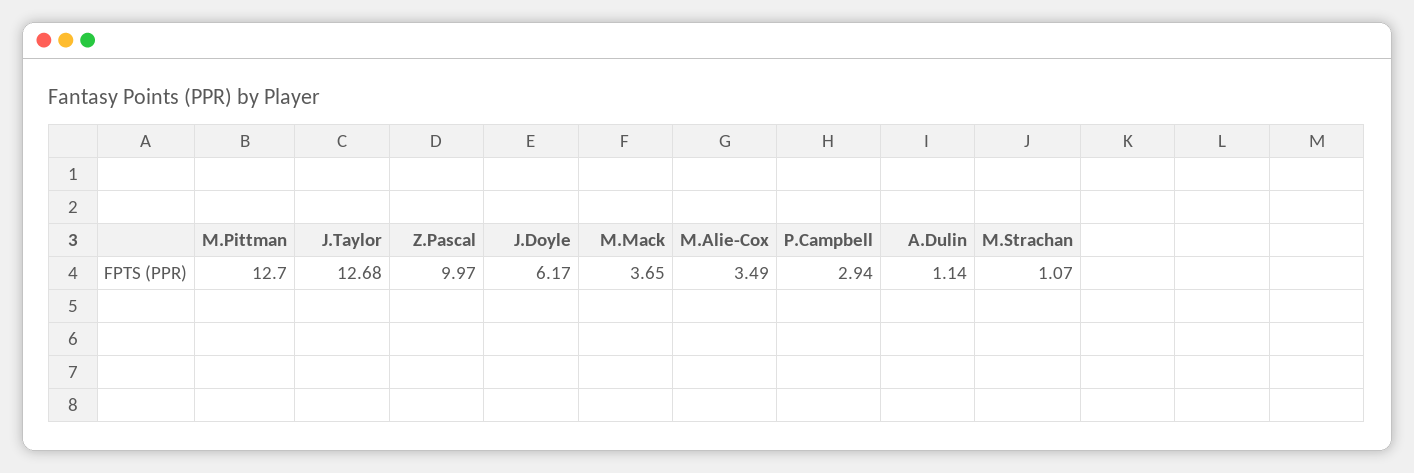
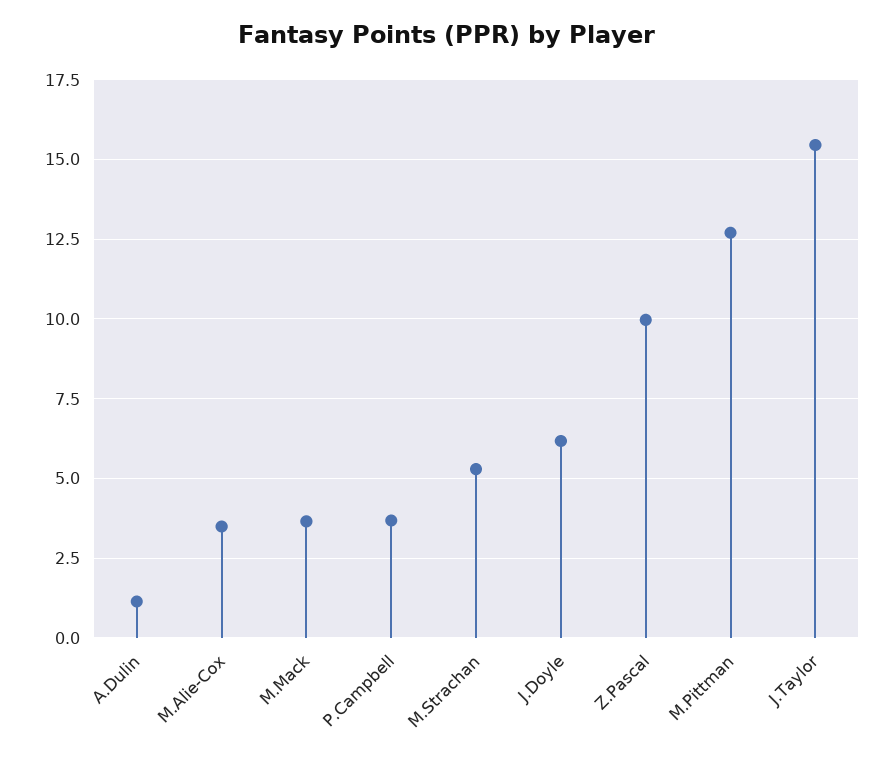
  {
    "M.Pittman": 12.7,
-   "J.Taylor": 12.68,
+   "J.Taylor": 15.5,
    "Z.Pascal": 9.97,
    "J.Doyle": 6.17,
    "M.Mack": 3.65,
    "M.Alie-Cox": 3.49,
-   "P.Campbell": 2.94,
+   "P.Campbell": 3.75,
    "A.Dulin": 1.14,
-   "M.Strachan": 1.07
+   "M.Strachan": 5.25
  }

